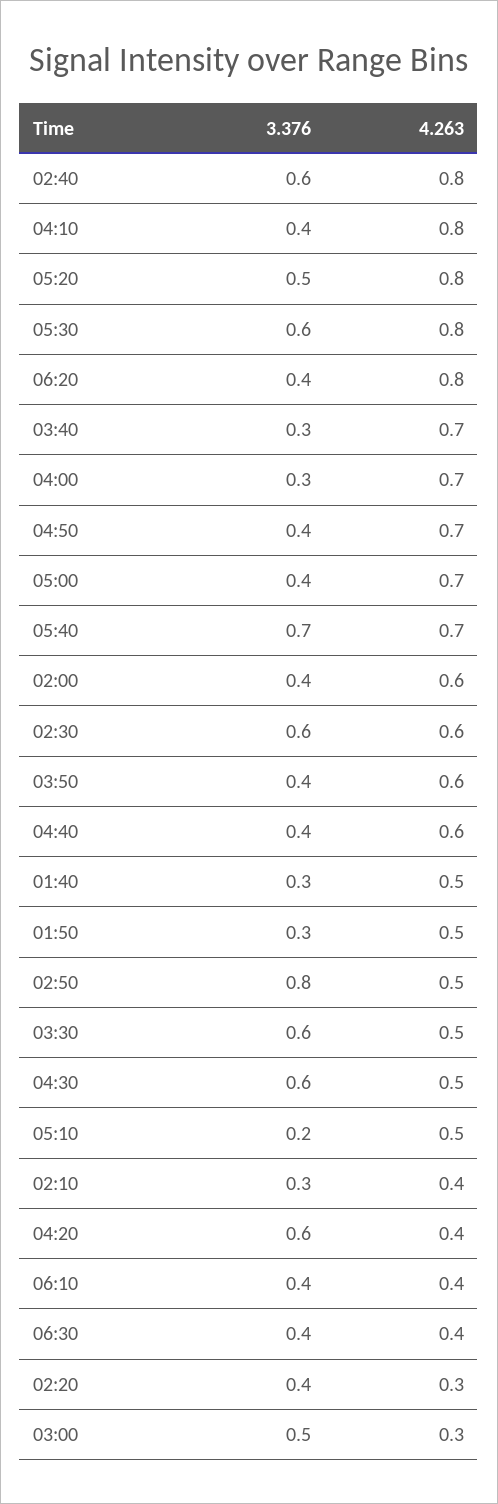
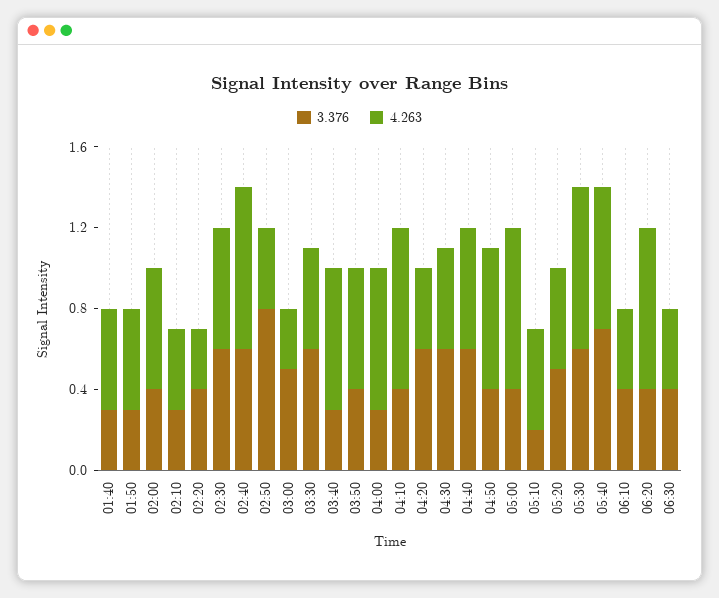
  {
    "3.376": {
      "02:40": 0.6,
      "04:10": 0.4,
      "05:20": 0.5,
      "05:30": 0.6,
      "06:20": 0.4,
      "03:40": 0.3,
      "04:00": 0.3,
      "04:50": 0.4,
      "05:00": 0.4,
      "05:40": 0.7,
      "02:00": 0.4,
      "02:30": 0.6,
      "03:50": 0.4,
-     "04:40": 0.4,
+     "04:40": 0.6,
      "01:40": 0.3,
      "01:50": 0.3,
      "02:50": 0.8,
      "03:30": 0.6,
      "04:30": 0.6,
      "05:10": 0.2,
      "02:10": 0.3,
      "04:20": 0.6,
      "06:10": 0.4,
      "06:30": 0.4,
      "02:20": 0.4,
      "03:00": 0.5
    },
    "4.263": {
      "02:40": 0.8,
      "04:10": 0.8,
-     "05:20": 0.8,
+     "05:20": 0.5,
      "05:30": 0.8,
      "06:20": 0.8,
      "03:40": 0.7,
      "04:00": 0.7,
      "04:50": 0.7,
-     "05:00": 0.7,
+     "05:00": 0.8,
      "05:40": 0.7,
      "02:00": 0.6,
      "02:30": 0.6,
      "03:50": 0.6,
      "04:40": 0.6,
      "01:40": 0.5,
      "01:50": 0.5,
-     "02:50": 0.5,
+     "02:50": 0.4,
      "03:30": 0.5,
      "04:30": 0.5,
      "05:10": 0.5,
      "02:10": 0.4,
      "04:20": 0.4,
      "06:10": 0.4,
      "06:30": 0.4,
      "02:20": 0.3,
      "03:00": 0.3
    }
  }

